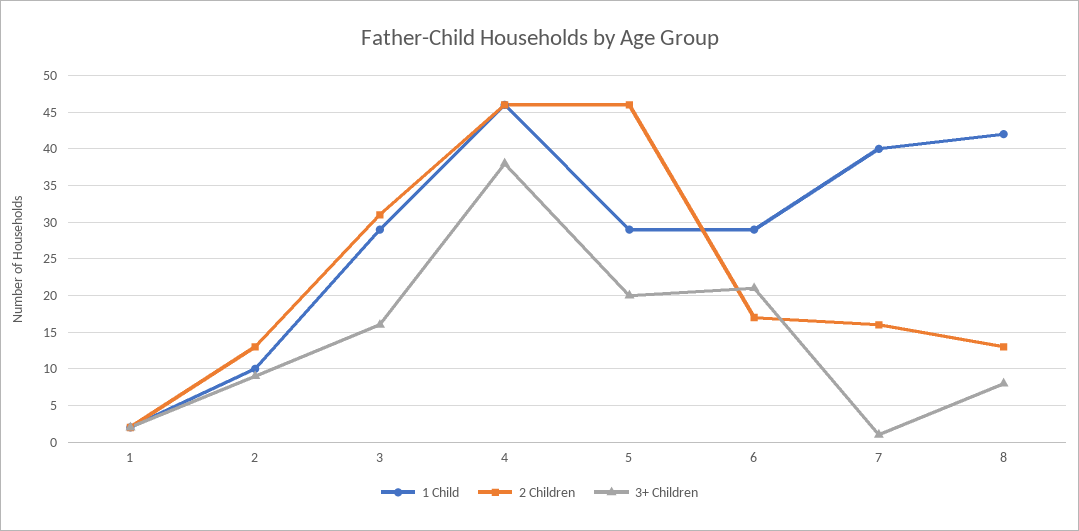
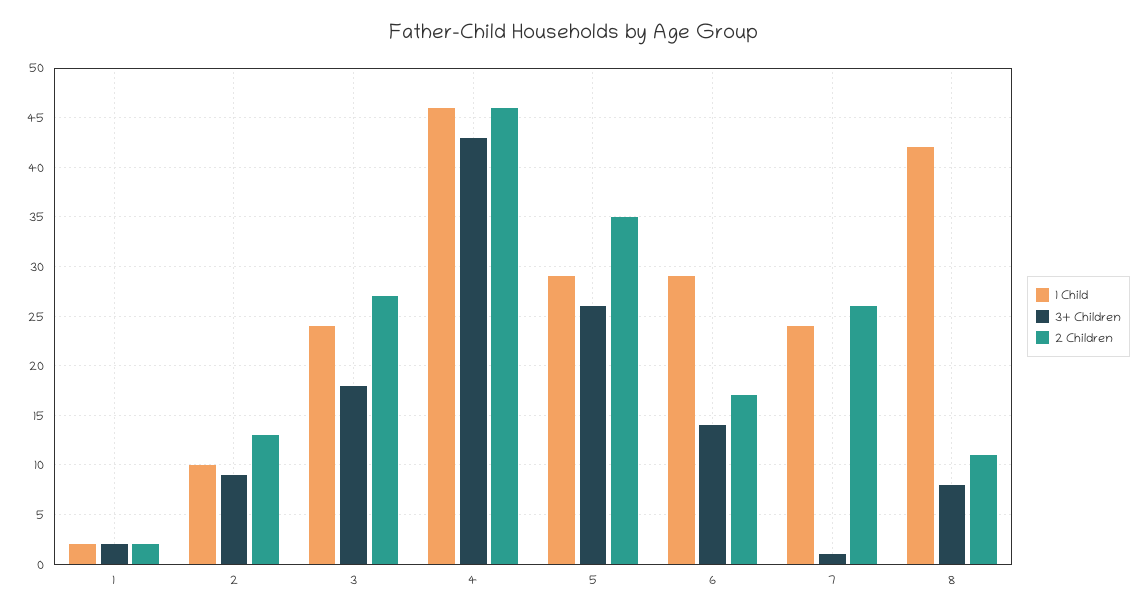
  {
    "1 Child": {
      "1": 2,
      "2": 10,
-     "3": 29,
+     "3": 24,
      "4": 46,
      "5": 29,
      "6": 29,
-     "7": 40,
+     "7": 24,
      "8": 42
    },
    "2 Children": {
      "1": 2,
      "2": 13,
-     "3": 31,
+     "3": 27,
      "4": 46,
-     "5": 46,
+     "5": 35,
      "6": 17,
-     "7": 16,
+     "7": 26,
-     "8": 13
+     "8": 11
    },
    "3+ Children": {
      "1": 2,
      "2": 9,
-     "3": 16,
+     "3": 18,
-     "4": 38,
+     "4": 43,
-     "5": 20,
+     "5": 26,
-     "6": 21,
+     "6": 14,
      "7": 1,
      "8": 8
    }
  }

